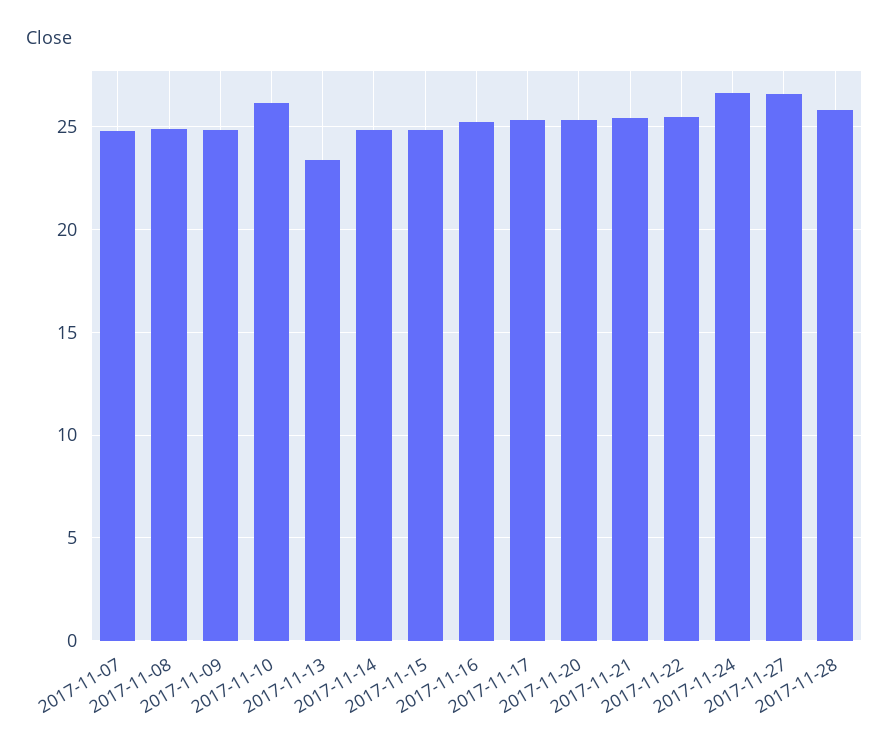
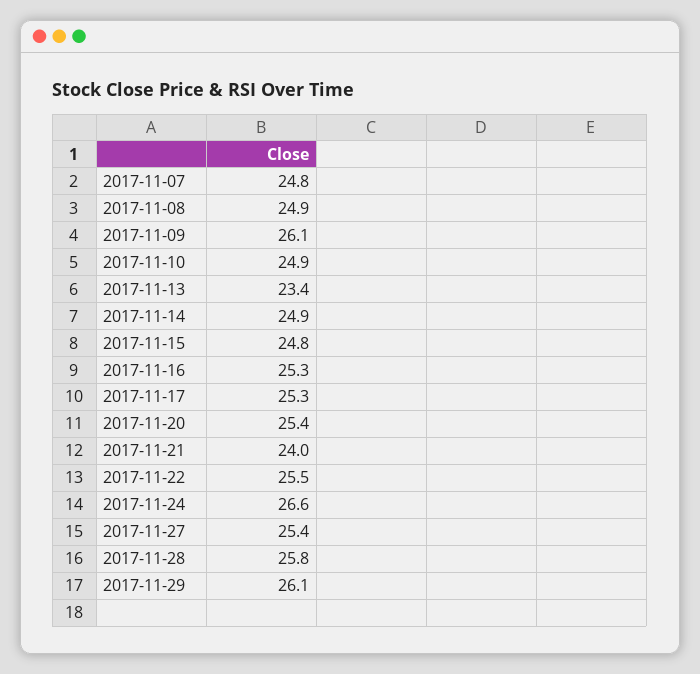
  {
    "2017-11-07": 24.8,
    "2017-11-08": 24.9,
-   "2017-11-09": 25,
+   "2017-11-09": 26.1,
-   "2017-11-10": 26,
+   "2017-11-10": 24.9,
    "2017-11-13": 23.4,
    "2017-11-14": 24.9,
    "2017-11-15": 24.8,
    "2017-11-16": 25.3,
    "2017-11-17": 25.3,
    "2017-11-20": 25.4,
-   "2017-11-21": 25.5,
+   "2017-11-21": 24,
    "2017-11-22": 25.5,
    "2017-11-24": 26.6,
-   "2017-11-27": 26.5,
+   "2017-11-27": 25.4,
-   "2017-11-28": 25.8
+   "2017-11-28": 25.8,
+   "2017-11-29": 26.1
  }

